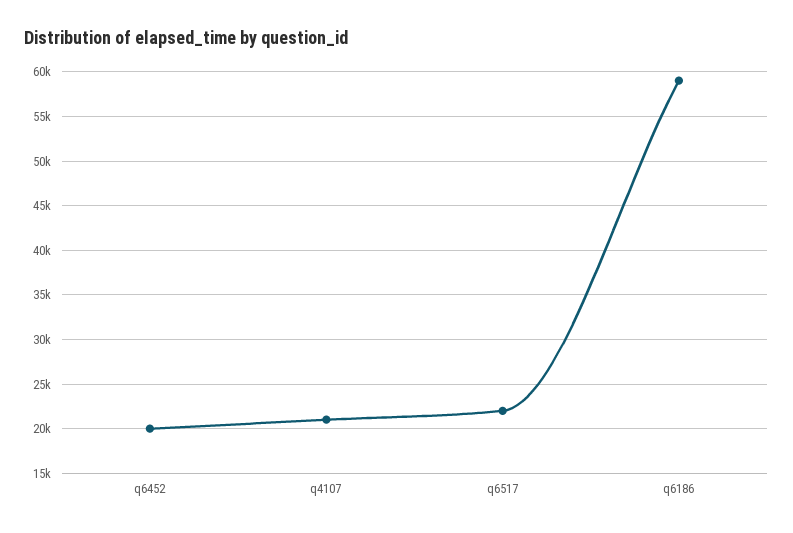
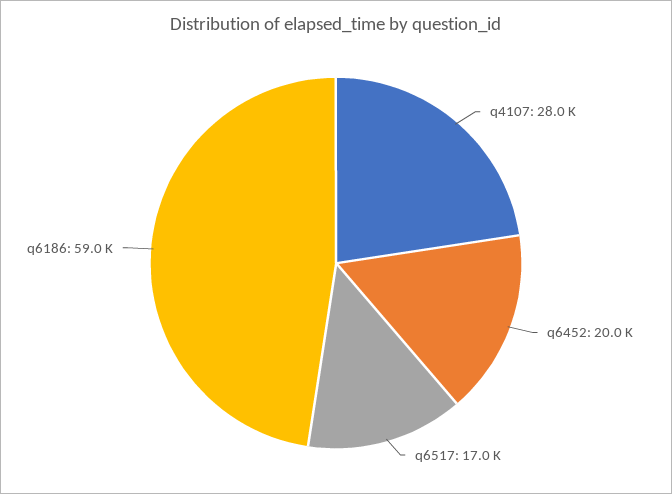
  {
    "q6452": 20000,
-   "q4107": 21000,
+   "q4107": 28000,
-   "q6517": 22000,
+   "q6517": 17000,
    "q6186": 59000
  }

